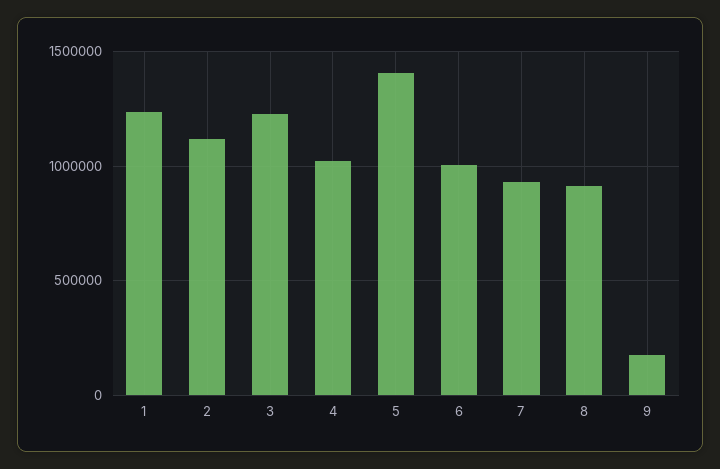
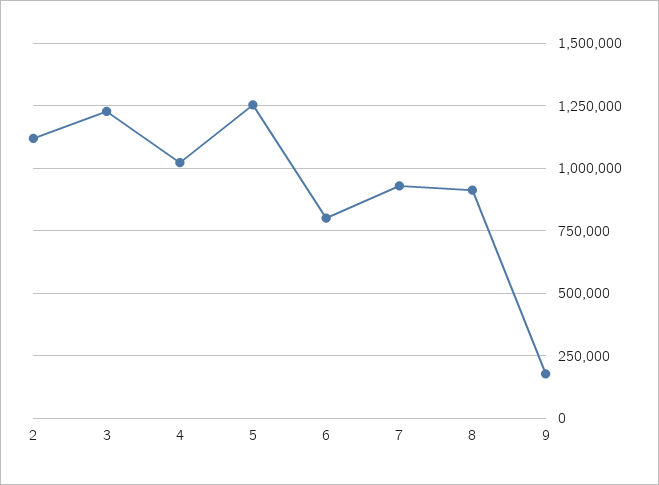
  {
-   "1": 1250000,
    "2": 1125000,
    "3": 1225000,
    "4": 1025000,
-   "5": 1400000,
+   "5": 1250000,
-   "6": 1000000,
+   "6": 800000,
    "7": 925000,
    "8": 900000,
    "9": 175000
  }

